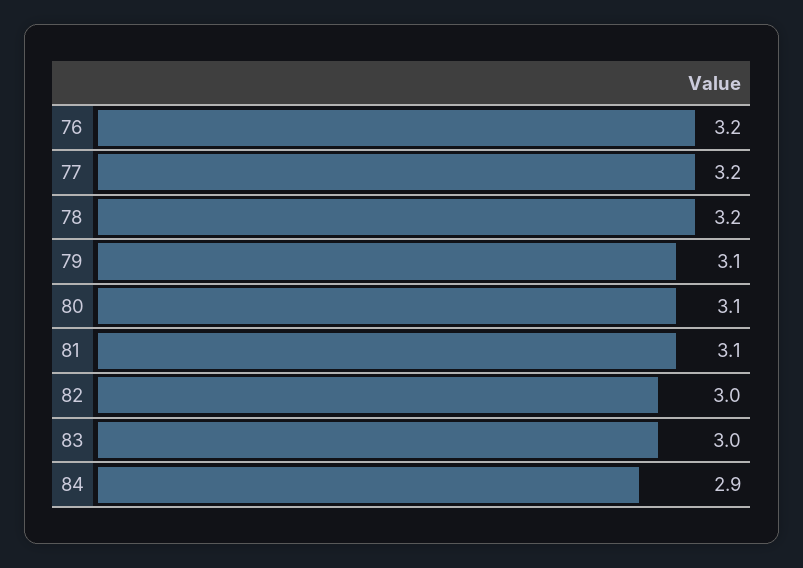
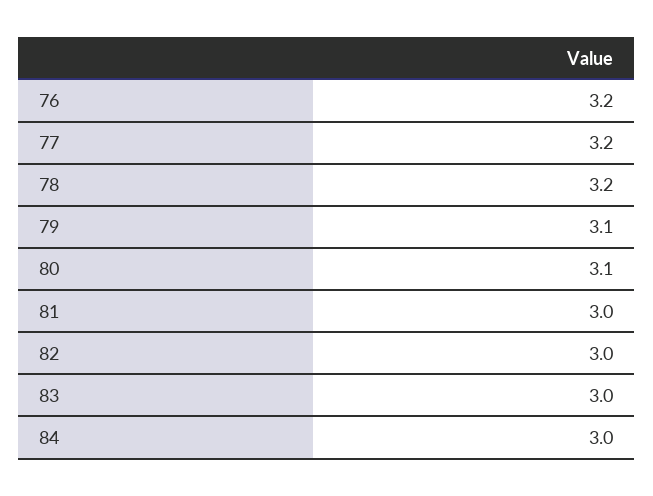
  {
    "76": 3.2,
    "77": 3.2,
    "78": 3.2,
    "79": 3.1,
    "80": 3.1,
-   "81": 3.1,
+   "81": 3,
    "82": 3,
    "83": 3,
-   "84": 2.9
+   "84": 3
  }

